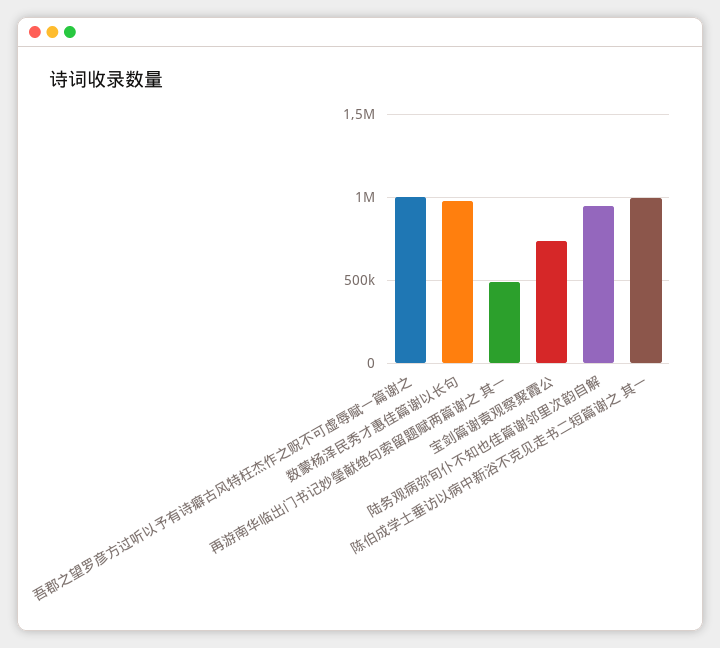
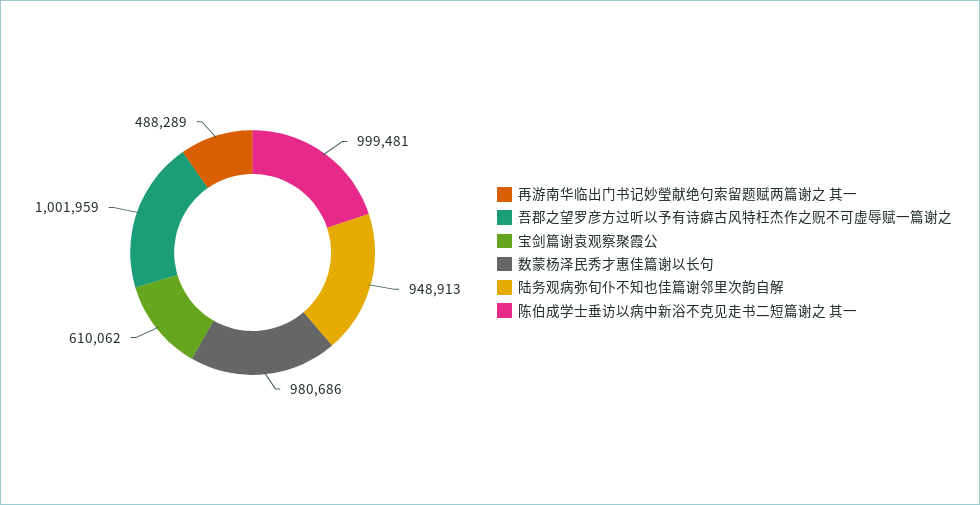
  {
    "吾郡之望罗彦方过听以予有诗癖古风特枉杰作之贶不可虚辱赋一篇谢之": 1001959,
    "数蒙杨泽民秀才惠佳篇谢以长句": 980686,
    "再游南华临出门书记妙瑩献绝句索留题赋两篇谢之 其一": 488289,
-   "宝剑篇谢袁观察聚霞公": 750000,
+   "宝剑篇谢袁观察聚霞公": 610062,
    "陆务观病弥旬仆不知也佳篇谢邻里次韵自解": 948913,
    "陈伯成学士垂访以病中新浴不克见走书二短篇谢之 其一": 999481
  }

